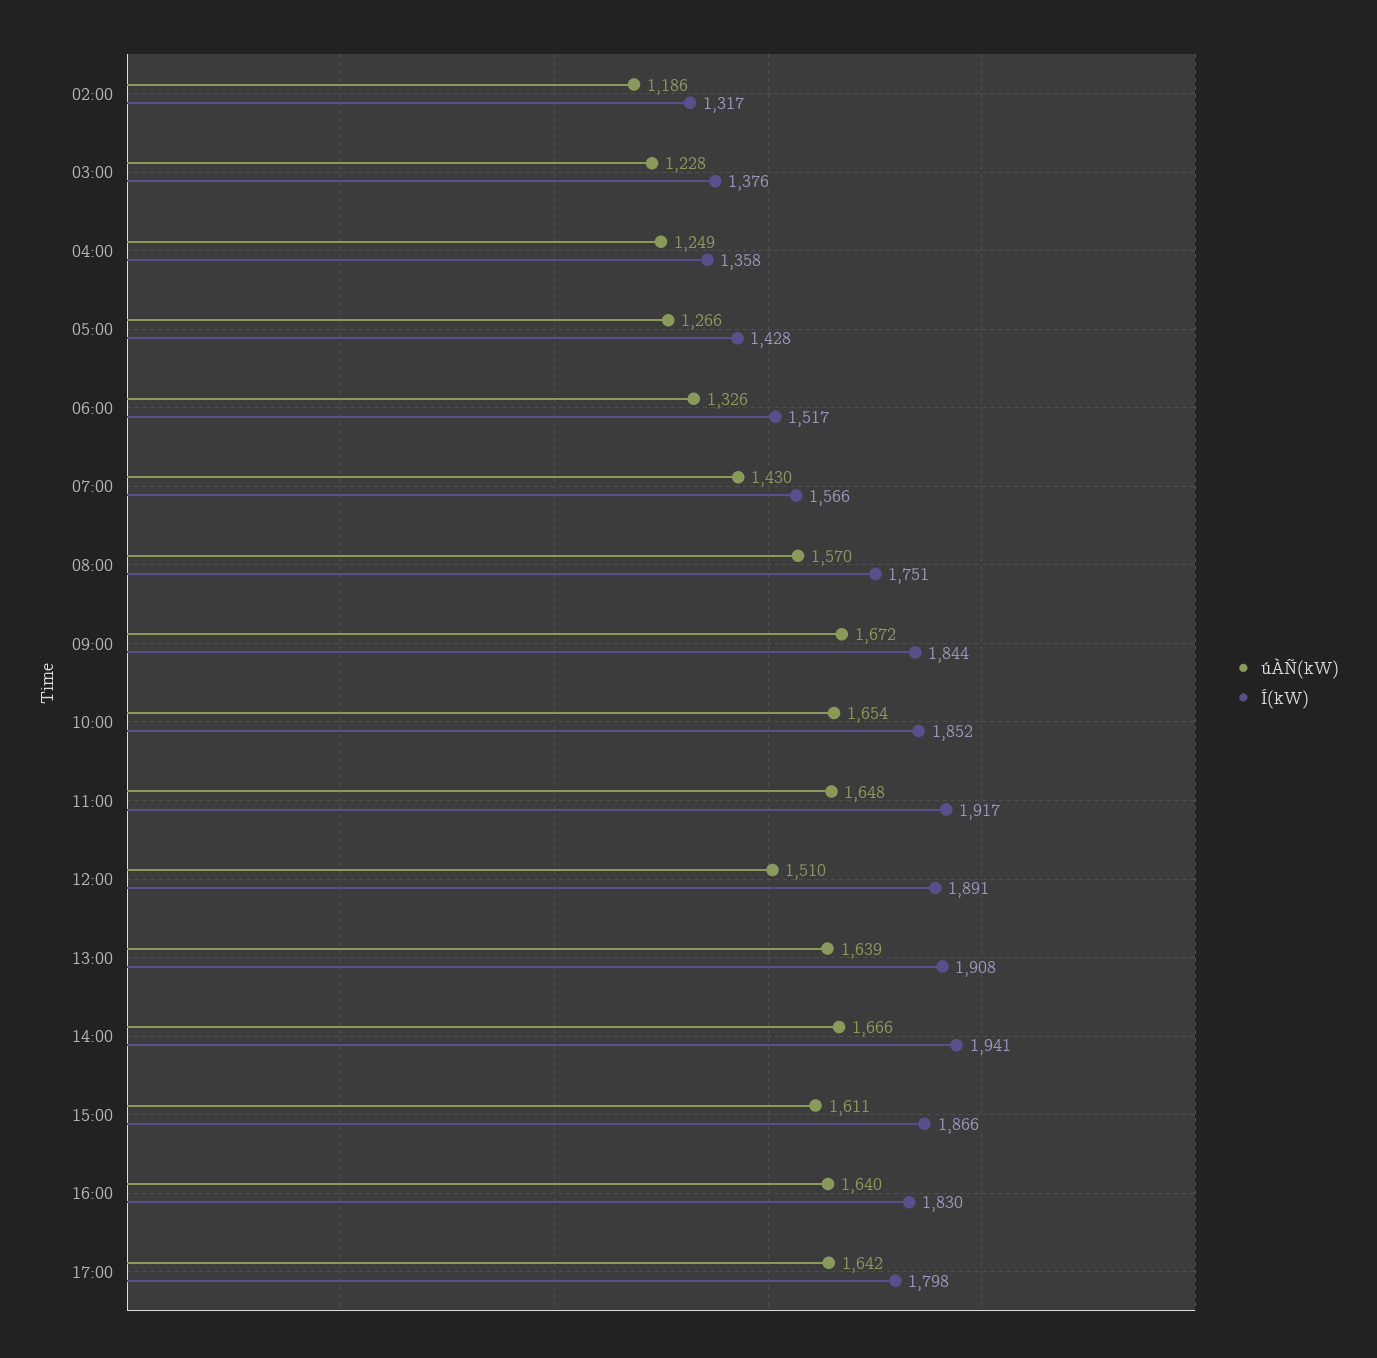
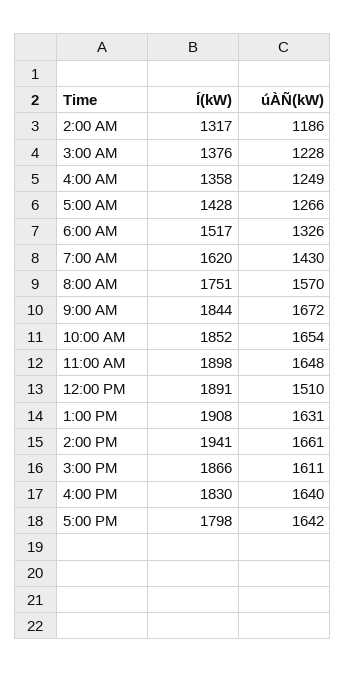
  {
    "úÀÑ(kW)": {
      "02:00": 1186,
      "03:00": 1228,
      "04:00": 1249,
      "05:00": 1266,
      "06:00": 1326,
      "07:00": 1430,
      "08:00": 1570,
      "09:00": 1672,
      "10:00": 1654,
      "11:00": 1648,
      "12:00": 1510,
-     "13:00": 1639,
+     "13:00": 1631,
-     "14:00": 1666,
+     "14:00": 1661,
      "15:00": 1611,
      "16:00": 1640,
      "17:00": 1642
    },
    "Í(kW)": {
      "02:00": 1317,
      "03:00": 1376,
      "04:00": 1358,
      "05:00": 1428,
      "06:00": 1517,
-     "07:00": 1566,
+     "07:00": 1620,
      "08:00": 1751,
      "09:00": 1844,
      "10:00": 1852,
-     "11:00": 1917,
+     "11:00": 1898,
      "12:00": 1891,
      "13:00": 1908,
      "14:00": 1941,
      "15:00": 1866,
      "16:00": 1830,
      "17:00": 1798
    }
  }

